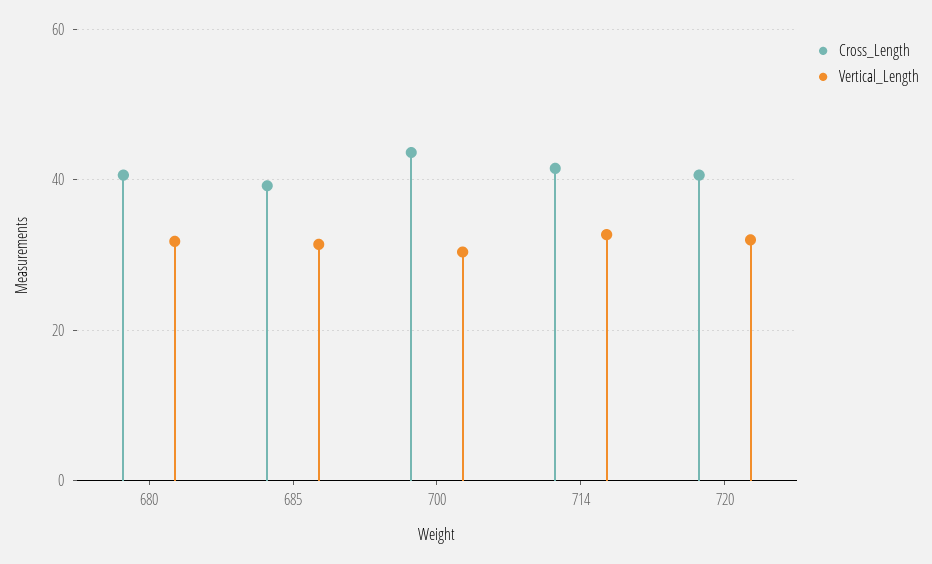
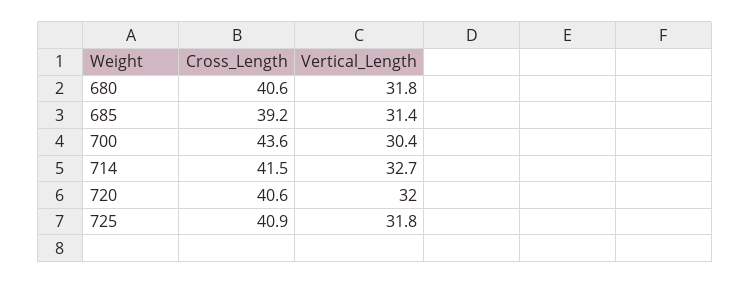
  {
    "Cross_Length": {
      "680": 40.6,
      "685": 39.2,
      "700": 43.6,
      "714": 41.5,
-     "720": 40.6
+     "720": 40.6,
+     "725": 40.9
    },
    "Vertical_Length": {
      "680": 31.8,
      "685": 31.4,
      "700": 30.4,
      "714": 32.7,
-     "720": 32
+     "720": 32,
+     "725": 31.8
    }
  }

